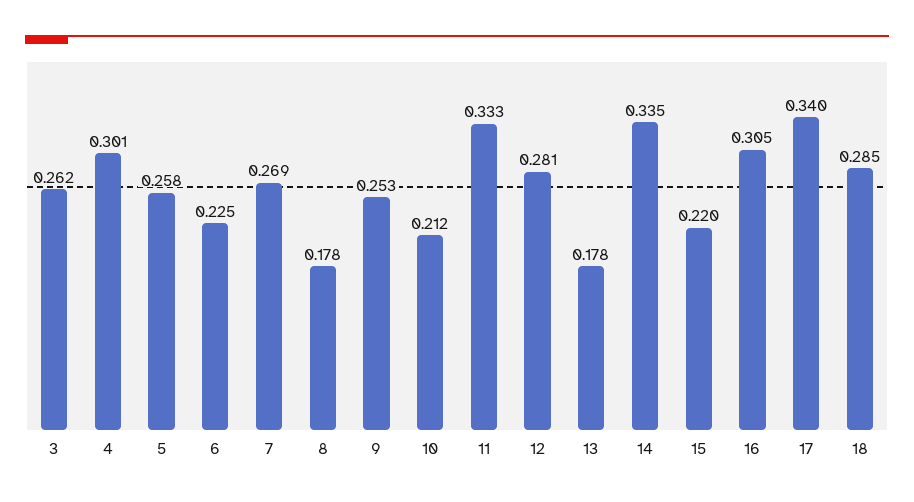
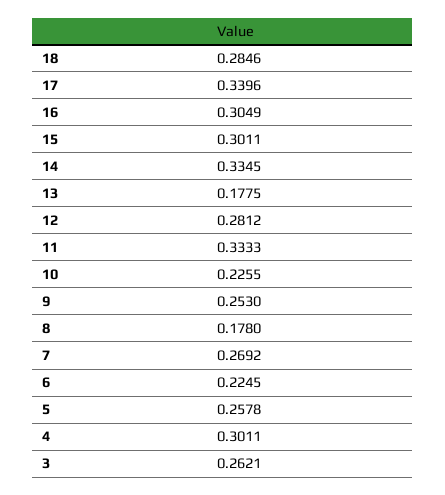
  {
    "3": 0.2621,
    "4": 0.3011,
    "5": 0.2578,
    "6": 0.2245,
    "7": 0.2692,
    "8": 0.178,
    "9": 0.253,
-   "10": 0.212,
+   "10": 0.2255,
    "11": 0.3333,
    "12": 0.2812,
    "13": 0.1775,
    "14": 0.3345,
-   "15": 0.22,
+   "15": 0.3011,
    "16": 0.3049,
    "17": 0.3396,
    "18": 0.2846
  }

